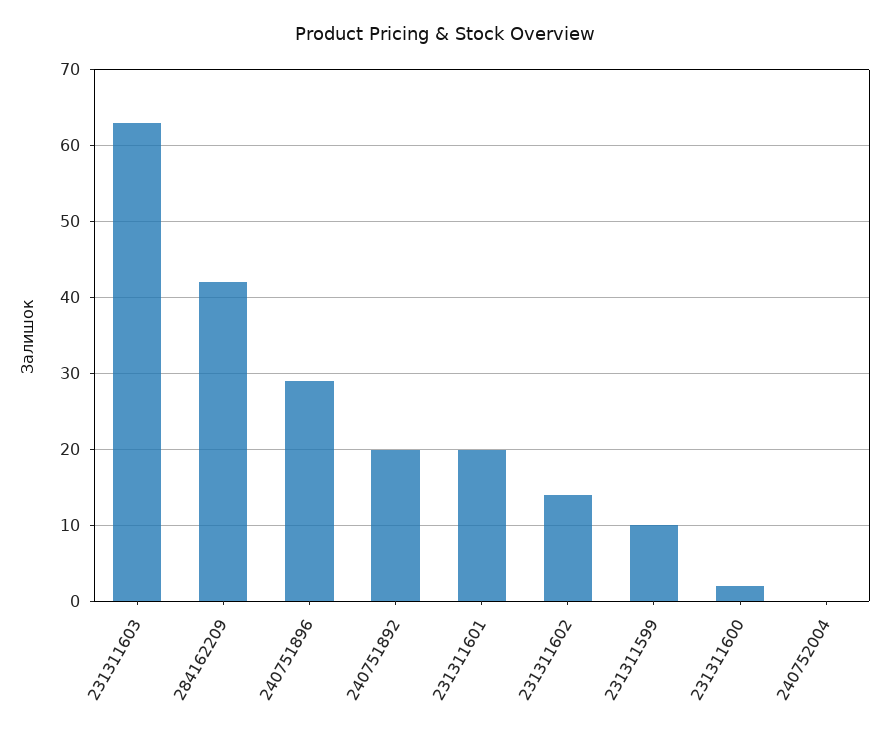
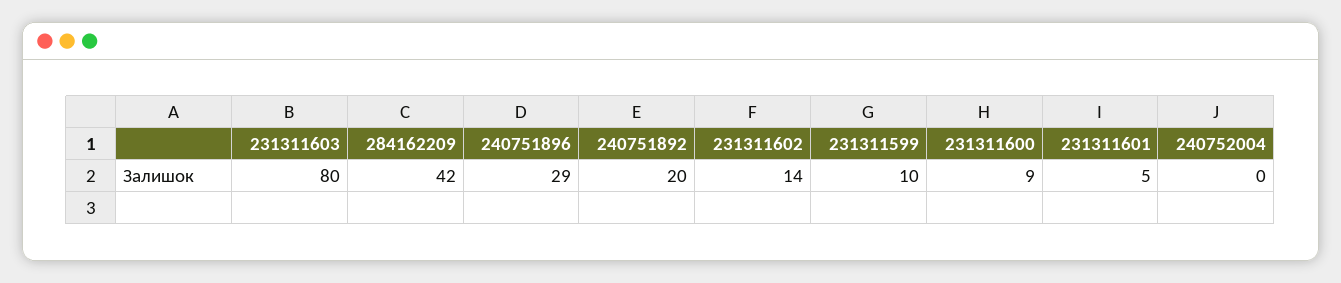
  {
-   "231311603": 63,
+   "231311603": 80,
    "284162209": 42,
    "240751896": 29,
    "240751892": 20,
-   "231311601": 20,
+   "231311601": 5,
    "231311602": 14,
    "231311599": 10,
-   "231311600": 2,
+   "231311600": 9,
    "240752004": 0
  }

